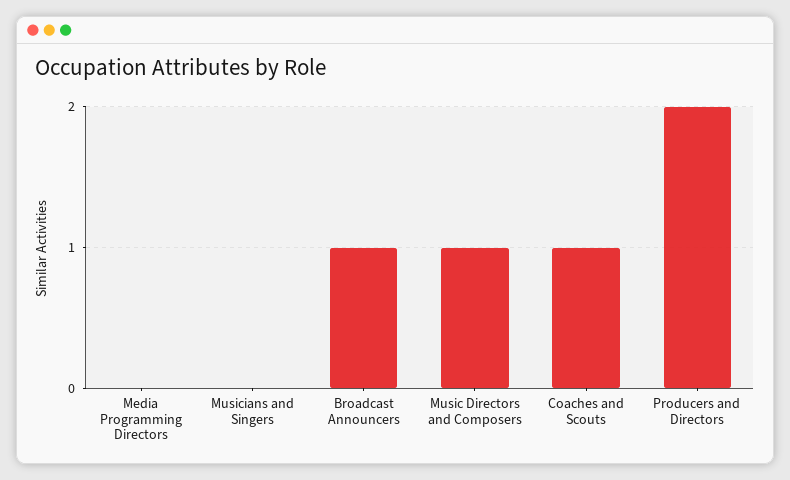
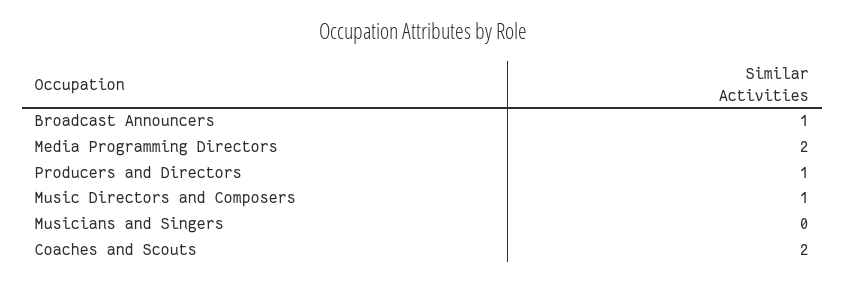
  {
-   "Media Programming Directors": 0,
+   "Media Programming Directors": 2,
    "Musicians and Singers": 0,
    "Broadcast Announcers": 1,
    "Music Directors and Composers": 1,
-   "Coaches and Scouts": 1,
+   "Coaches and Scouts": 2,
-   "Producers and Directors": 2
+   "Producers and Directors": 1
  }

